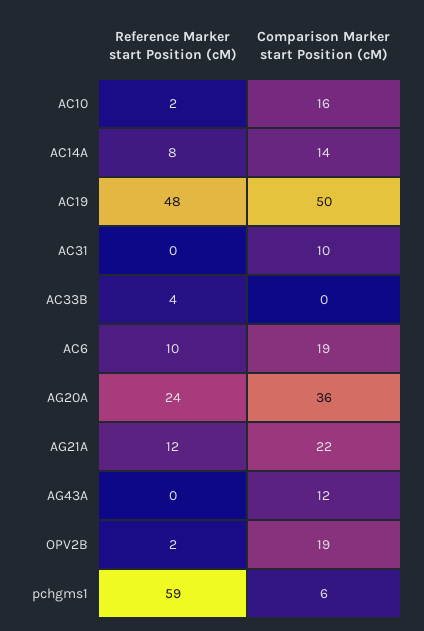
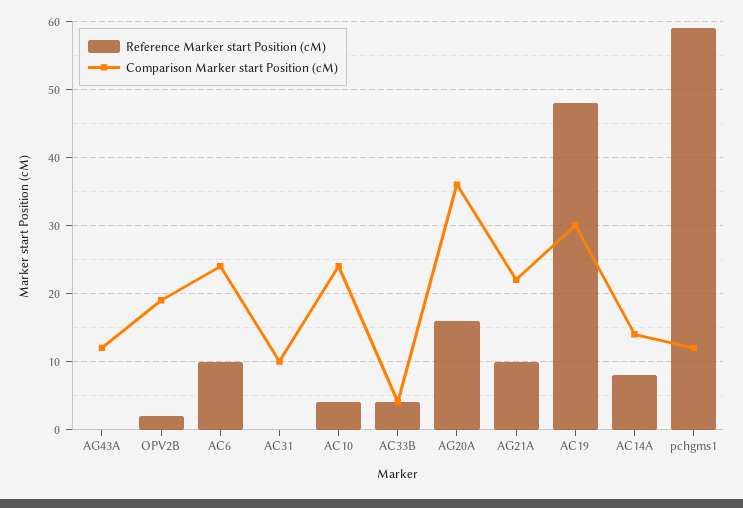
  {
    "Reference Marker start Position (cM)": {
-     "AC10": 2,
+     "AC10": 4,
      "AC14A": 8,
      "AC19": 48,
      "AC31": 0,
      "AC33B": 4,
      "AC6": 10,
-     "AG20A": 24,
+     "AG20A": 16,
-     "AG21A": 12,
+     "AG21A": 10,
      "AG43A": 0,
      "OPV2B": 2,
      "pchgms1": 59
    },
    "Comparison Marker start Position (cM)": {
-     "AC10": 16,
+     "AC10": 24,
      "AC14A": 14,
-     "AC19": 50,
+     "AC19": 30,
      "AC31": 10,
-     "AC33B": 0,
+     "AC33B": 4,
-     "AC6": 19,
+     "AC6": 24,
      "AG20A": 36,
      "AG21A": 22,
      "AG43A": 12,
      "OPV2B": 19,
-     "pchgms1": 6
+     "pchgms1": 12
    }
  }

